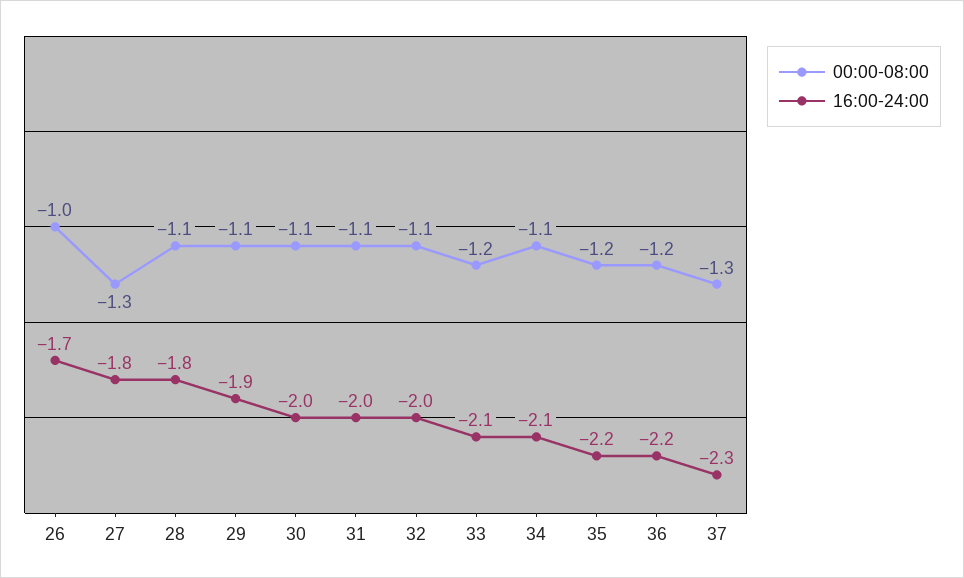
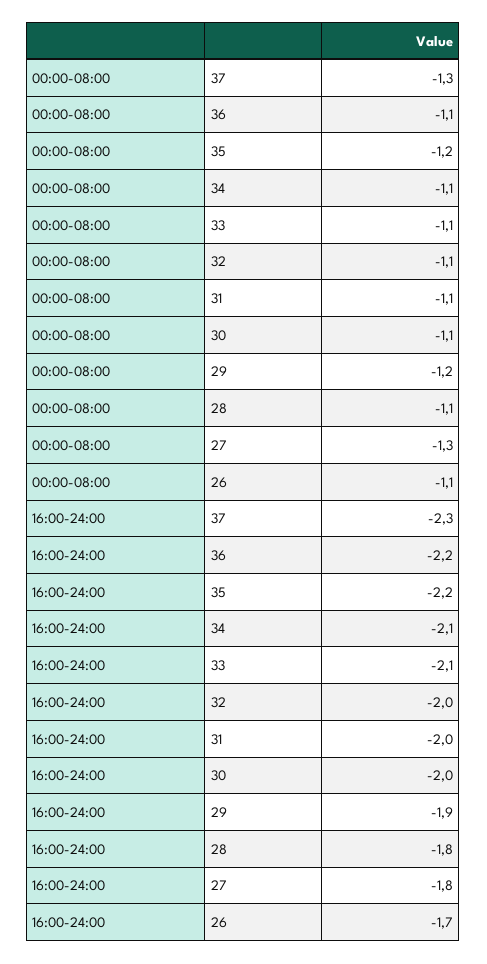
  {
    "00:00-08:00": {
-     "26": -1,
+     "26": -1.1,
      "27": -1.3,
      "28": -1.1,
-     "29": -1.1,
+     "29": -1.2,
      "30": -1.1,
      "31": -1.1,
      "32": -1.1,
-     "33": -1.2,
+     "33": -1.1,
      "34": -1.1,
      "35": -1.2,
-     "36": -1.2,
+     "36": -1.1,
      "37": -1.3
    },
    "16:00-24:00": {
      "26": -1.7,
      "27": -1.8,
      "28": -1.8,
      "29": -1.9,
      "30": -2,
      "31": -2,
      "32": -2,
      "33": -2.1,
      "34": -2.1,
      "35": -2.2,
      "36": -2.2,
      "37": -2.3
    }
  }

